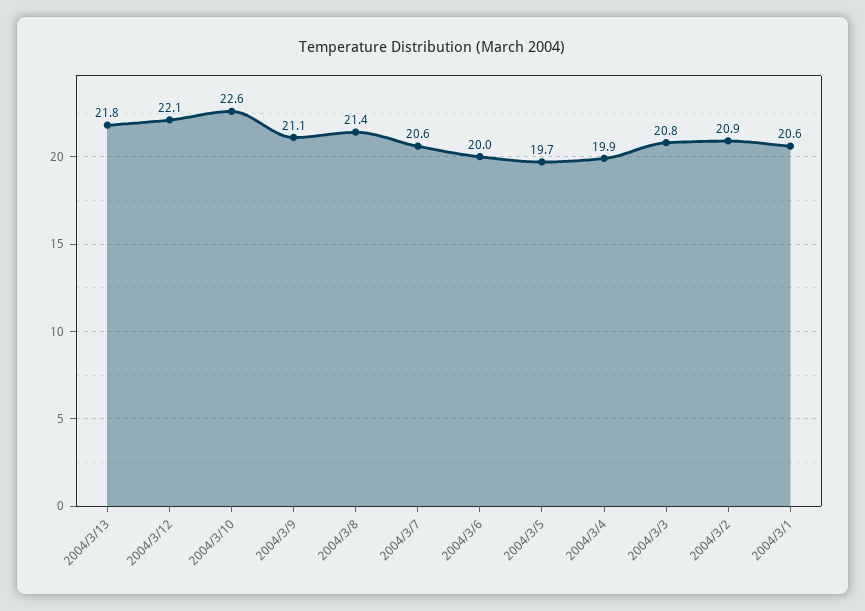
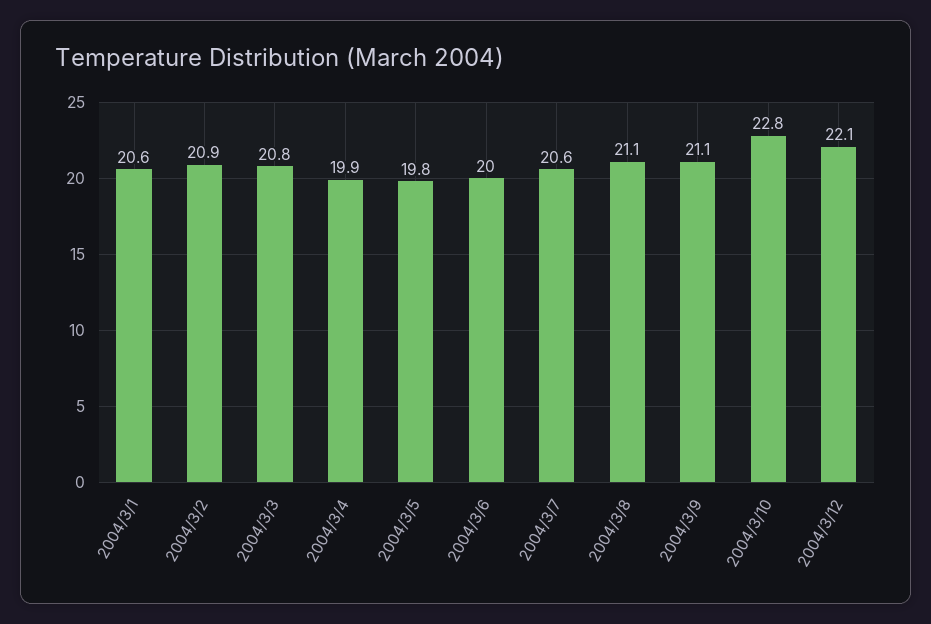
  {
-   "2004/3/13": 21.8,
    "2004/3/12": 22.1,
-   "2004/3/10": 22.6,
+   "2004/3/10": 22.8,
    "2004/3/9": 21.1,
-   "2004/3/8": 21.4,
+   "2004/3/8": 21.1,
    "2004/3/7": 20.6,
    "2004/3/6": 20,
-   "2004/3/5": 19.7,
+   "2004/3/5": 19.8,
    "2004/3/4": 19.9,
    "2004/3/3": 20.8,
    "2004/3/2": 20.9,
    "2004/3/1": 20.6
  }

